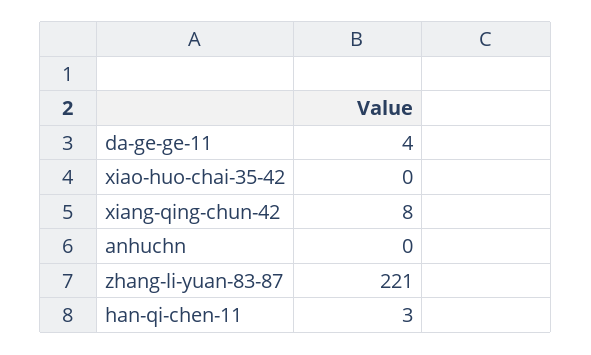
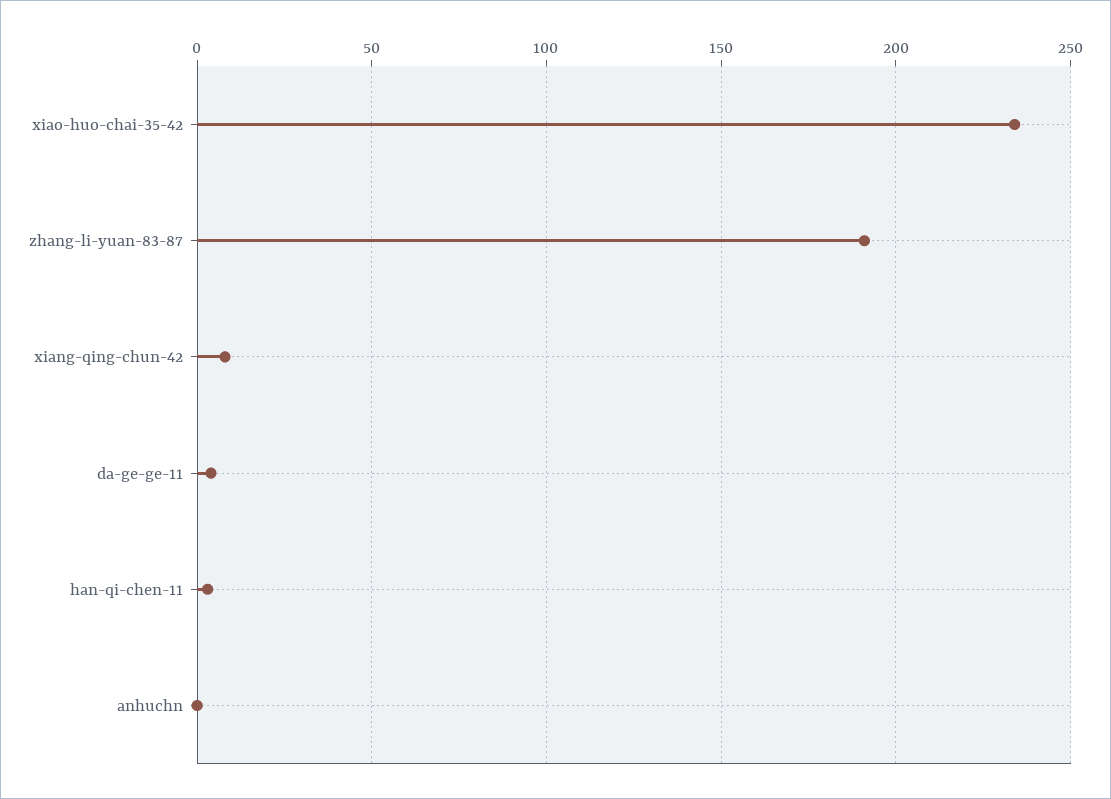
  {
    "da-ge-ge-11": 4,
-   "xiao-huo-chai-35-42": 0,
+   "xiao-huo-chai-35-42": 235,
    "xiang-qing-chun-42": 8,
    "anhuchn": 0,
-   "zhang-li-yuan-83-87": 221,
+   "zhang-li-yuan-83-87": 190,
    "han-qi-chen-11": 3
  }

